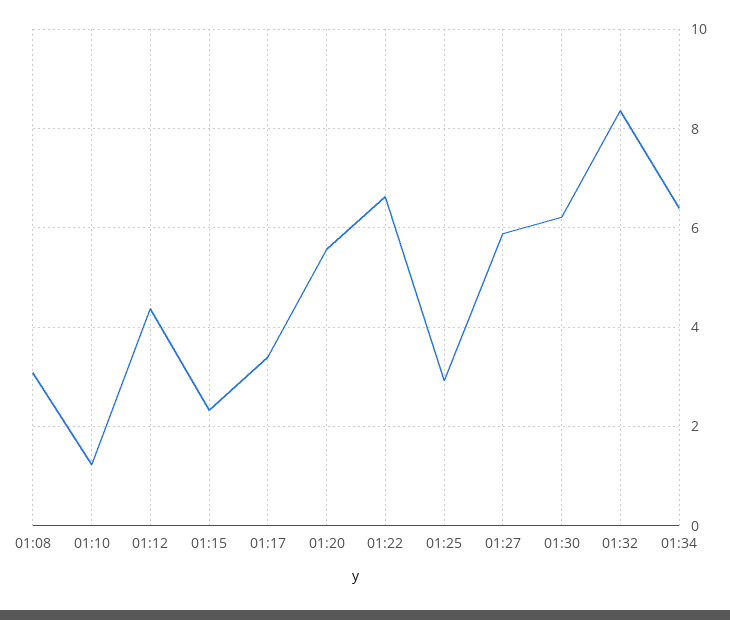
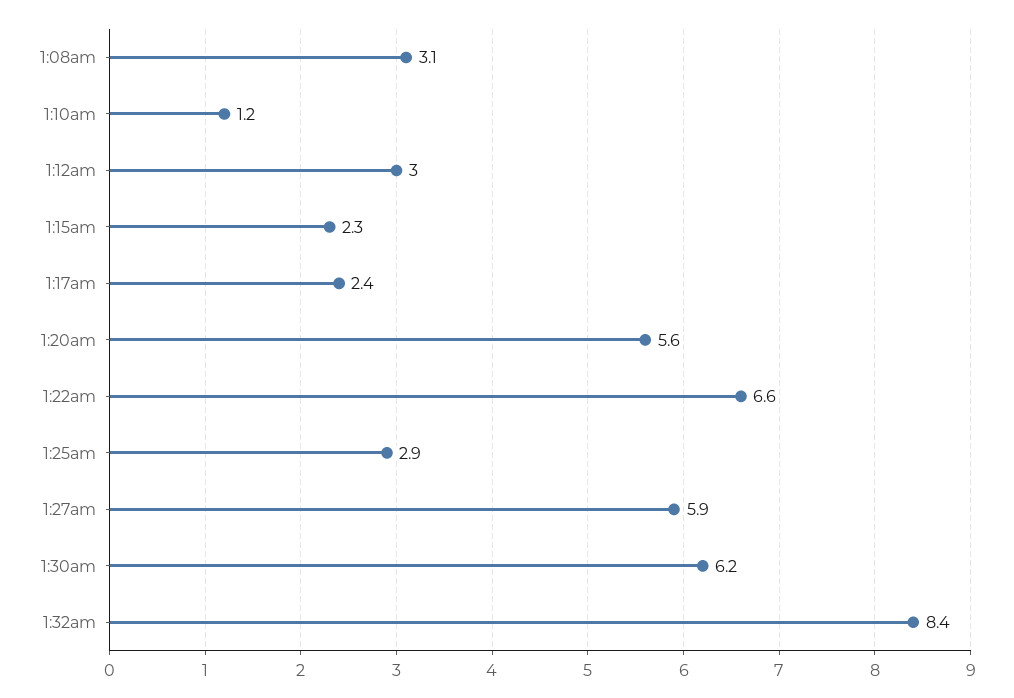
  {
    "01:08": 3.1,
    "01:10": 1.2,
-   "01:12": 4.4,
+   "01:12": 3,
    "01:15": 2.3,
-   "01:17": 3.4,
+   "01:17": 2.4,
    "01:20": 5.6,
    "01:22": 6.6,
    "01:25": 2.9,
    "01:27": 5.9,
    "01:30": 6.2,
-   "01:32": 8.4,
+   "01:32": 8.4
-   "01:34": 6.4
  }

